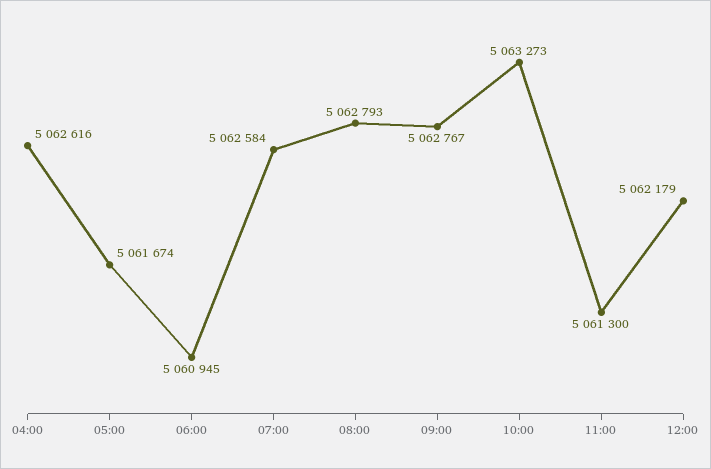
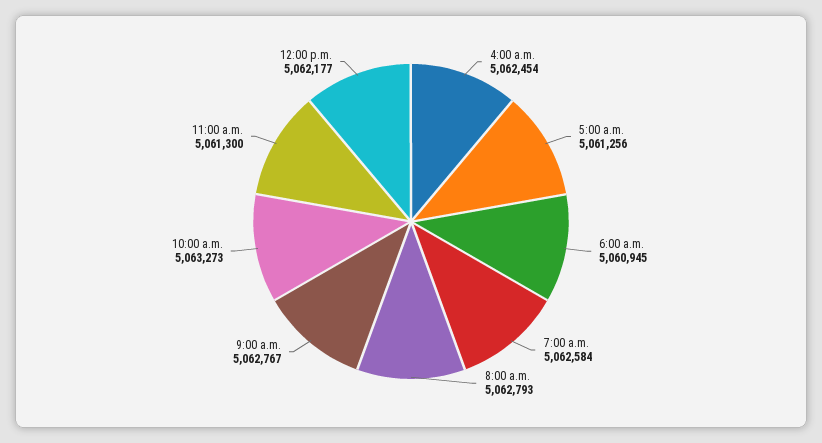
  {
-   "04:00": 5062616,
+   "04:00": 5062454,
-   "05:00": 5061674,
+   "05:00": 5061256,
    "06:00": 5060945,
    "07:00": 5062584,
    "08:00": 5062793,
    "09:00": 5062767,
    "10:00": 5063273,
    "11:00": 5061300,
-   "12:00": 5062179
+   "12:00": 5062177
  }

